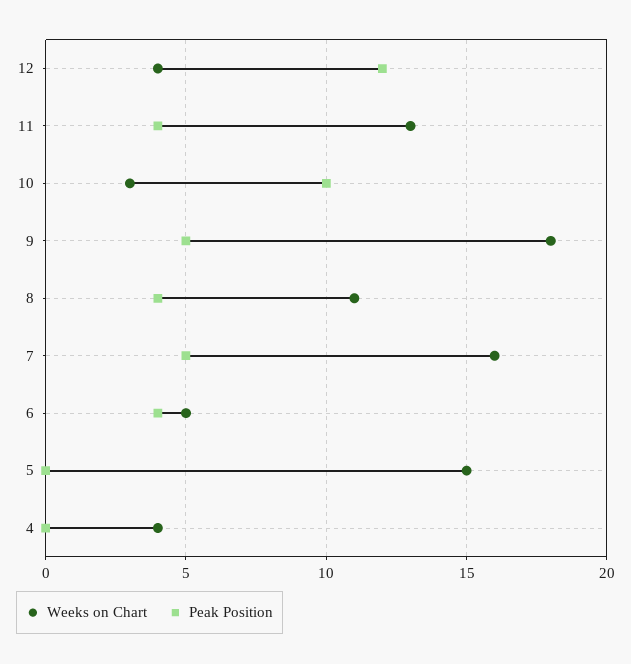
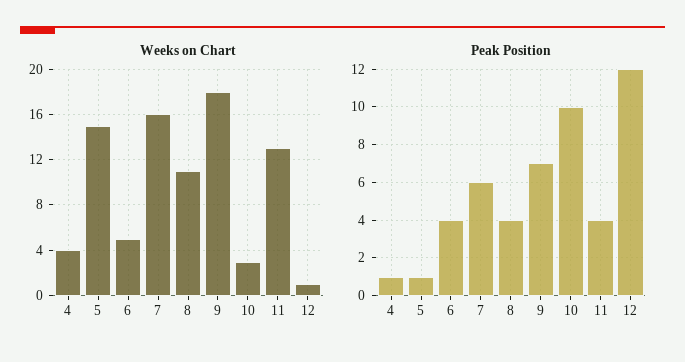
  {
    "Weeks on Chart": {
-     "12": 4,
+     "12": 1,
      "11": 13,
      "10": 3,
      "9": 18,
      "8": 11,
      "7": 16,
      "6": 5,
      "5": 15,
      "4": 4
    },
    "Peak Position": {
      "12": 12,
      "11": 4,
      "10": 10,
-     "9": 5,
+     "9": 7,
      "8": 4,
-     "7": 5,
+     "7": 6,
      "6": 4,
-     "5": 0,
+     "5": 1,
-     "4": 0
+     "4": 1
    }
  }

